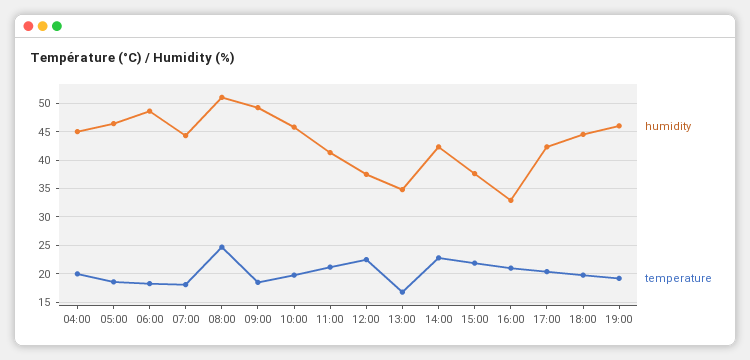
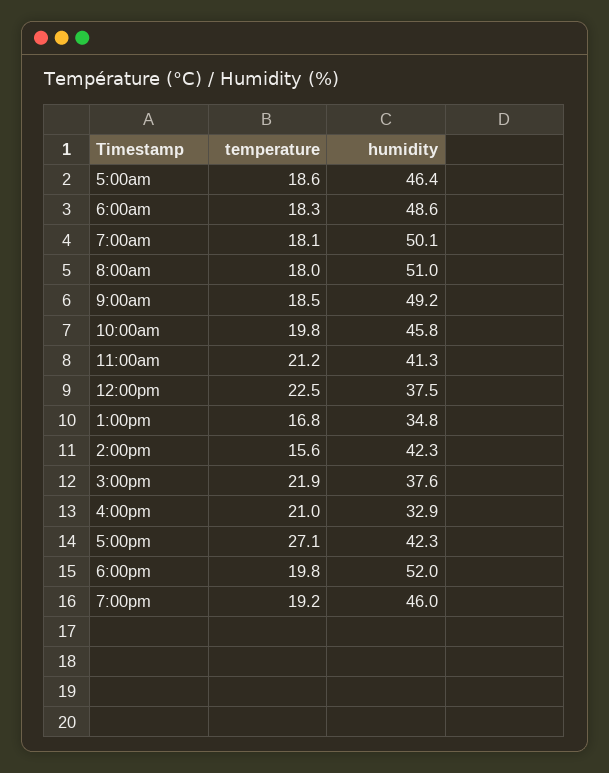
  {
    "humidity": {
-     "04:00": 45,
      "05:00": 46.4,
      "06:00": 48.6,
-     "07:00": 45,
+     "07:00": 50.1,
      "08:00": 51,
      "09:00": 49.2,
      "10:00": 45.8,
      "11:00": 41.3,
      "12:00": 37.5,
      "13:00": 34.8,
      "14:00": 42.3,
      "15:00": 37.6,
      "16:00": 32.9,
      "17:00": 42.3,
-     "18:00": 45,
+     "18:00": 52,
      "19:00": 46
    },
    "temperature": {
-     "04:00": 20,
      "05:00": 18.6,
      "06:00": 18.3,
      "07:00": 18.1,
-     "08:00": 25,
+     "08:00": 18,
      "09:00": 18.5,
      "10:00": 19.8,
      "11:00": 21.2,
      "12:00": 22.5,
      "13:00": 16.8,
-     "14:00": 22.5,
+     "14:00": 15.6,
      "15:00": 21.9,
      "16:00": 21,
-     "17:00": 20,
+     "17:00": 27.1,
      "18:00": 19.8,
      "19:00": 19.2
    }
  }

